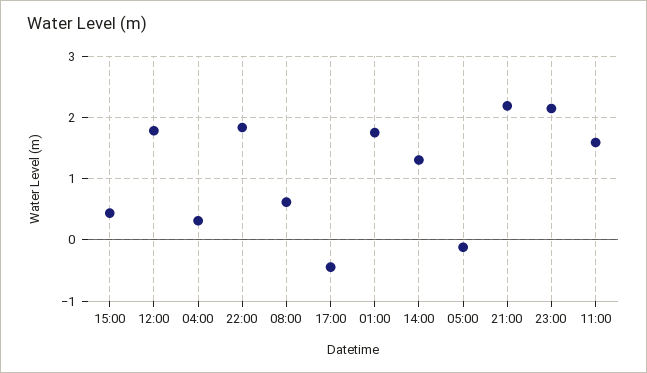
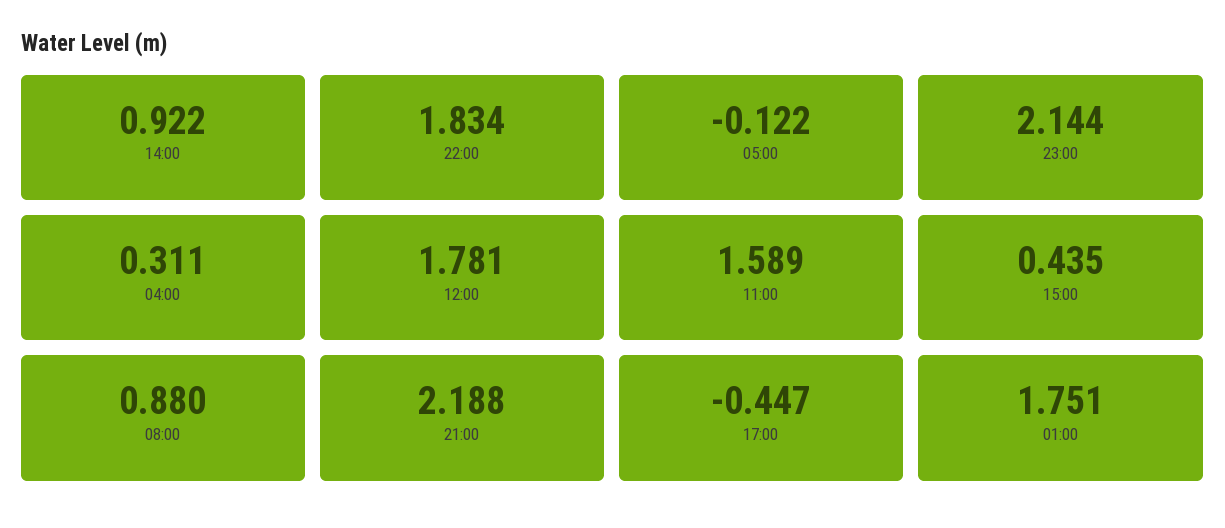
  {
    "15:00": 0.435,
    "12:00": 1.781,
    "04:00": 0.311,
    "22:00": 1.834,
-   "08:00": 0.6,
+   "08:00": 0.88,
    "17:00": -0.447,
    "01:00": 1.751,
-   "14:00": 1.3,
+   "14:00": 0.922,
    "05:00": -0.122,
    "21:00": 2.188,
    "23:00": 2.144,
    "11:00": 1.589
  }

